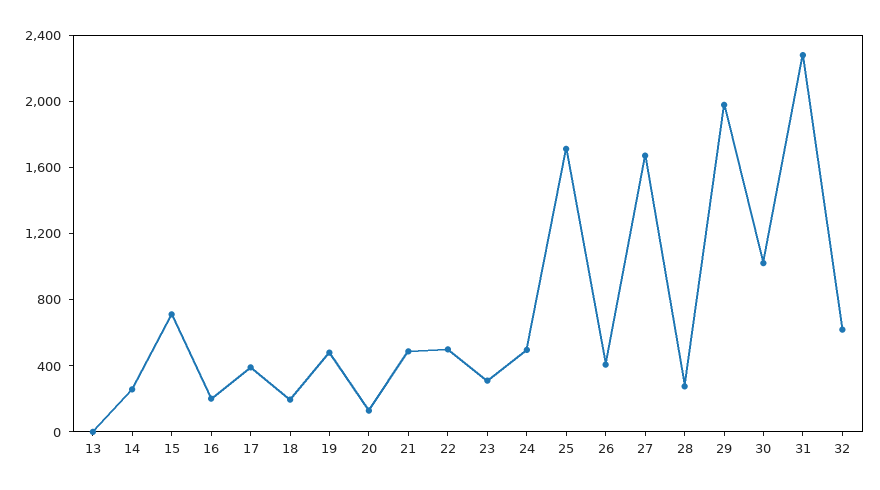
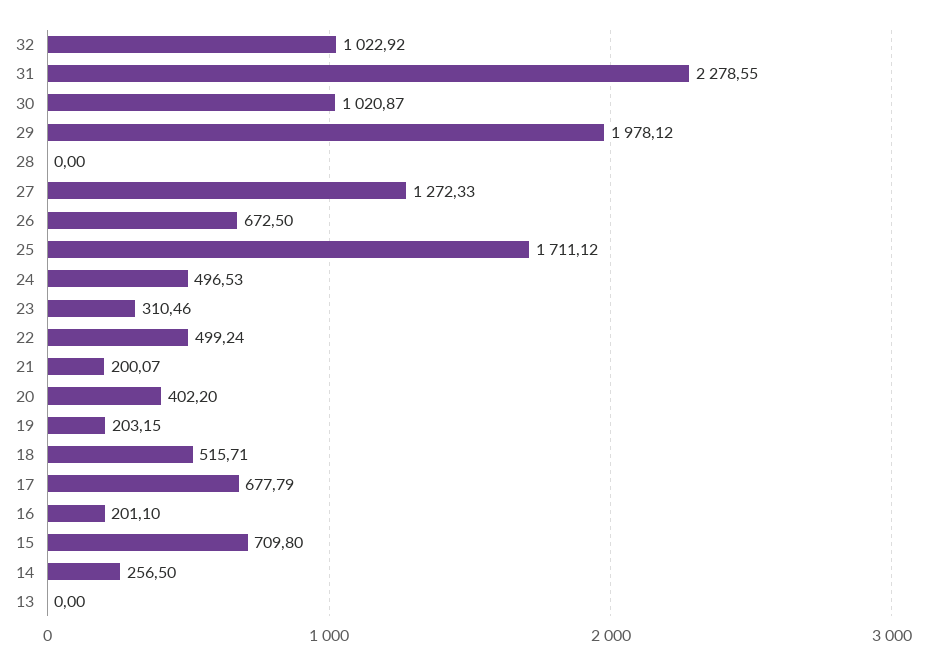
  {
    "13": 0,
    "14": 256.5,
    "15": 709.8,
    "16": 201.1,
-   "17": 400,
+   "17": 677.79,
-   "18": 200,
+   "18": 515.71,
-   "19": 500,
+   "19": 203.15,
-   "20": 100,
+   "20": 402.2,
-   "21": 500,
+   "21": 200.07,
    "22": 499.24,
    "23": 310.46,
    "24": 496.53,
    "25": 1711.12,
-   "26": 400,
+   "26": 672.5,
-   "27": 1700,
+   "27": 1272.33,
-   "28": 300,
+   "28": 0,
    "29": 1978.12,
    "30": 1020.87,
    "31": 2278.55,
-   "32": 600
+   "32": 1022.92
  }

